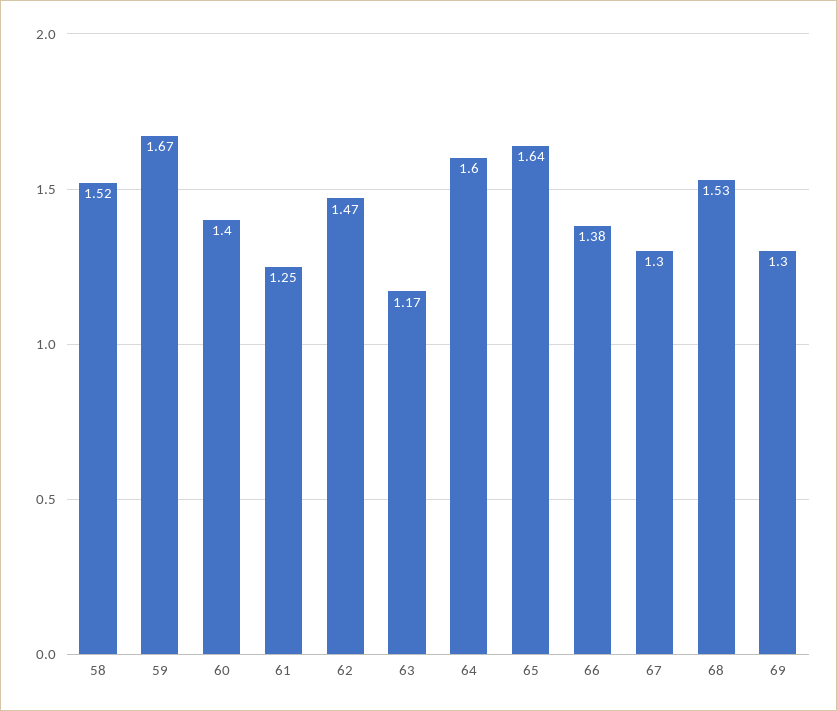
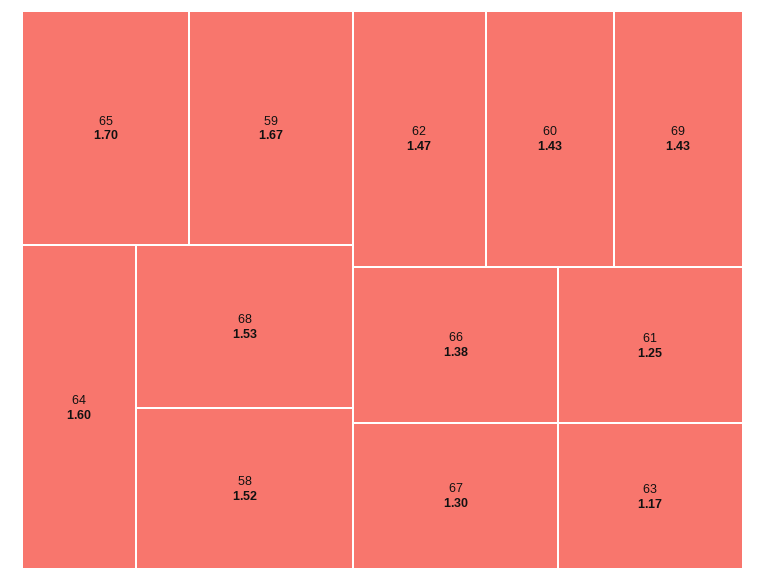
  {
    "58": 1.52,
    "59": 1.67,
-   "60": 1.4,
+   "60": 1.43,
    "61": 1.25,
    "62": 1.47,
    "63": 1.17,
    "64": 1.6,
-   "65": 1.64,
+   "65": 1.7,
    "66": 1.38,
    "67": 1.3,
    "68": 1.53,
-   "69": 1.3
+   "69": 1.43
  }

